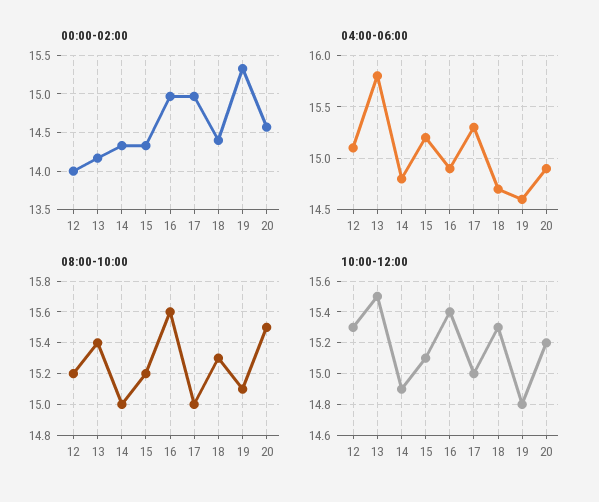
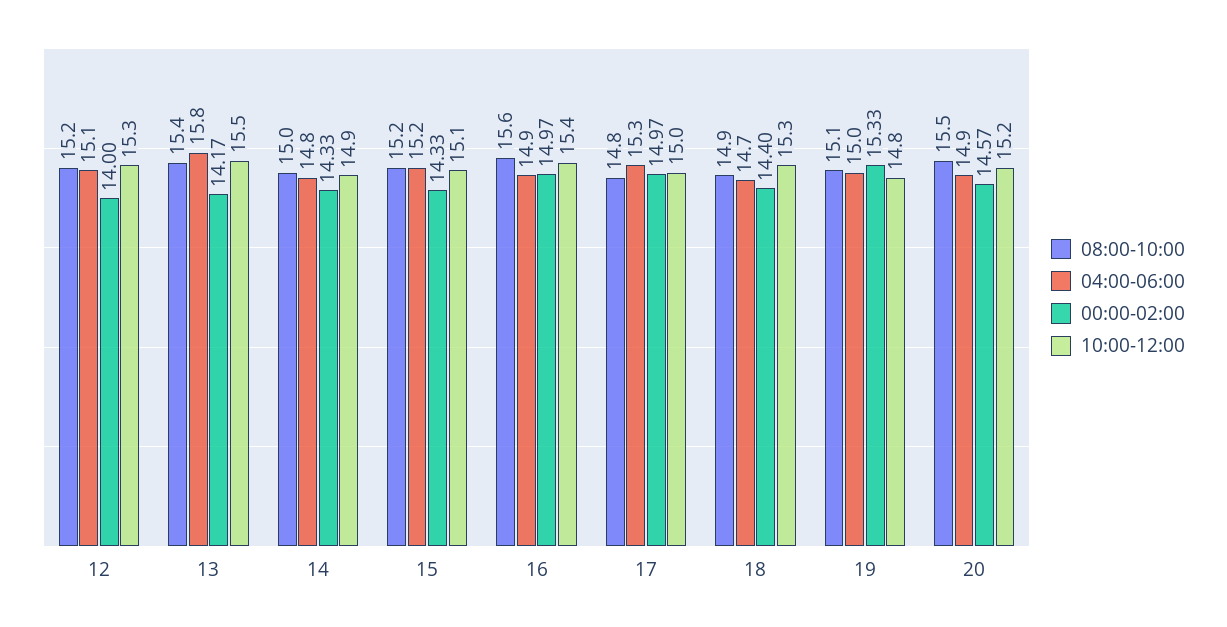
  {
    "00:00-02:00": {
      "12": 14,
      "13": 14.17,
      "14": 14.33,
      "15": 14.33,
      "16": 14.97,
      "17": 14.97,
      "18": 14.4,
      "19": 15.33,
      "20": 14.57
    },
    "04:00-06:00": {
      "12": 15.1,
      "13": 15.8,
      "14": 14.8,
      "15": 15.2,
      "16": 14.9,
      "17": 15.3,
      "18": 14.7,
-     "19": 14.6,
+     "19": 15,
      "20": 14.9
    },
    "08:00-10:00": {
      "12": 15.2,
      "13": 15.4,
      "14": 15,
      "15": 15.2,
      "16": 15.6,
-     "17": 15,
+     "17": 14.8,
-     "18": 15.3,
+     "18": 14.9,
      "19": 15.1,
      "20": 15.5
    },
    "10:00-12:00": {
      "12": 15.3,
      "13": 15.5,
      "14": 14.9,
      "15": 15.1,
      "16": 15.4,
      "17": 15,
      "18": 15.3,
      "19": 14.8,
      "20": 15.2
    }
  }

